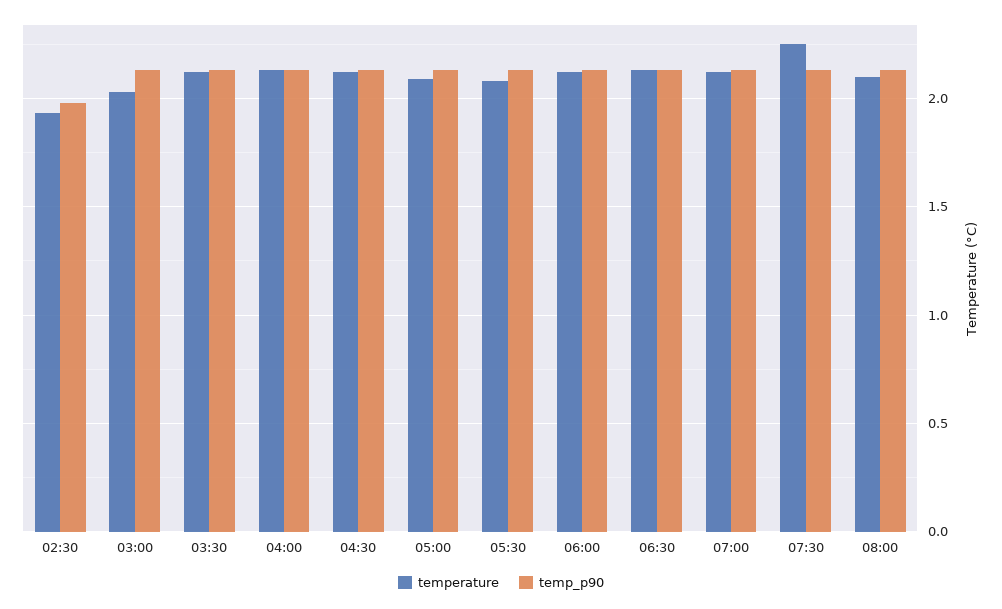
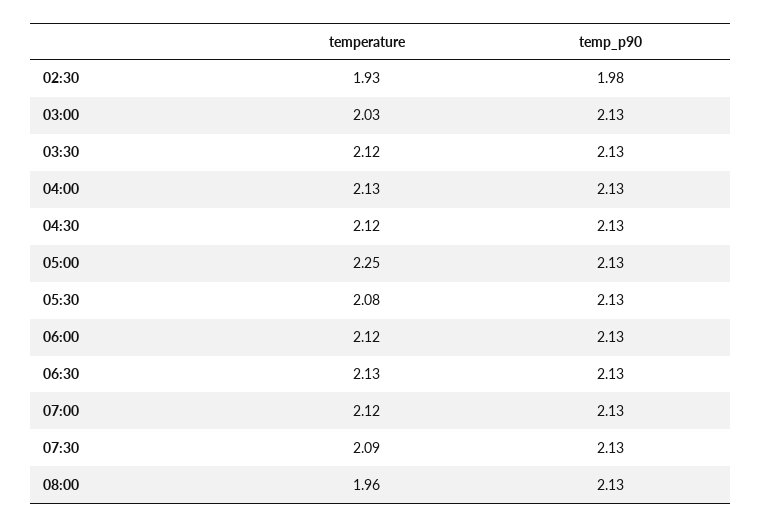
  {
    "temperature": {
      "02:30": 1.93,
      "03:00": 2.03,
      "03:30": 2.12,
      "04:00": 2.13,
      "04:30": 2.12,
-     "05:00": 2.1,
+     "05:00": 2.25,
      "05:30": 2.08,
      "06:00": 2.12,
      "06:30": 2.13,
      "07:00": 2.12,
-     "07:30": 2.25,
+     "07:30": 2.09,
-     "08:00": 2.1
+     "08:00": 1.96
    },
    "temp_p90": {
      "02:30": 1.98,
      "03:00": 2.13,
      "03:30": 2.13,
      "04:00": 2.13,
      "04:30": 2.13,
      "05:00": 2.13,
      "05:30": 2.13,
      "06:00": 2.13,
      "06:30": 2.13,
      "07:00": 2.13,
      "07:30": 2.13,
      "08:00": 2.13
    }
  }

